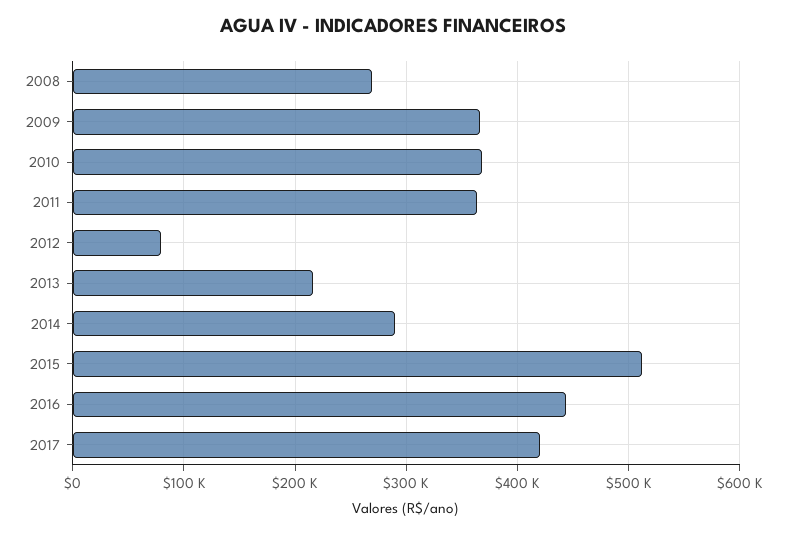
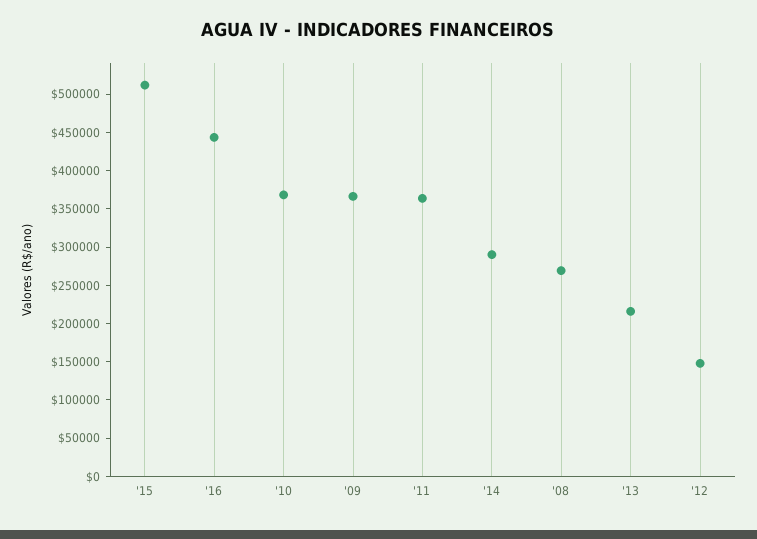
  {
    "2008": 270000,
    "2009": 370000,
    "2010": 370000,
    "2011": 360000,
-   "2012": 80000,
+   "2012": 150000,
    "2013": 220000,
    "2014": 290000,
    "2015": 510000,
-   "2016": 440000,
+   "2016": 440000
-   "2017": 420000
  }

